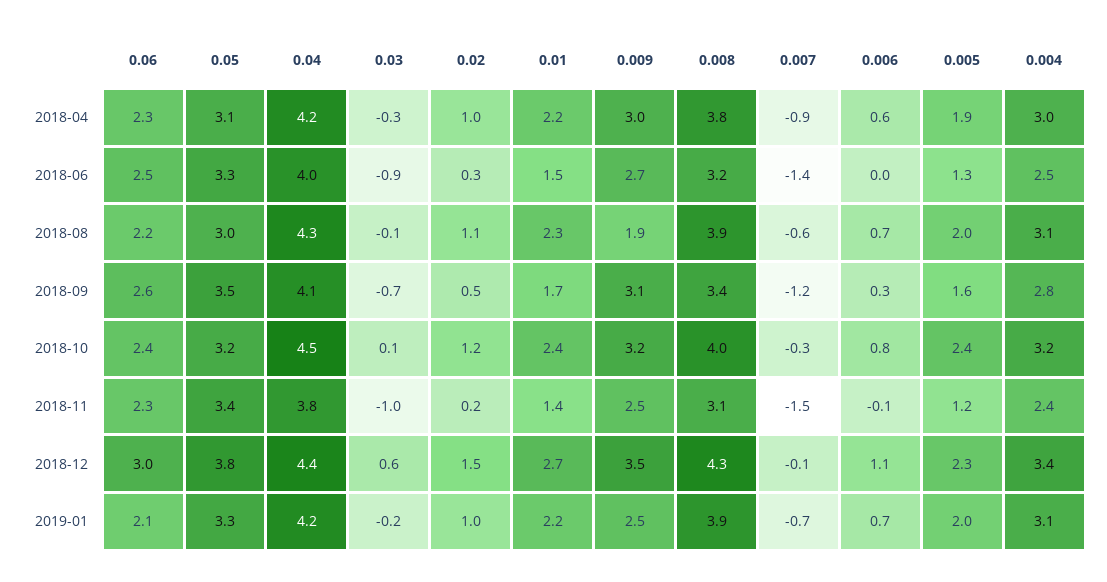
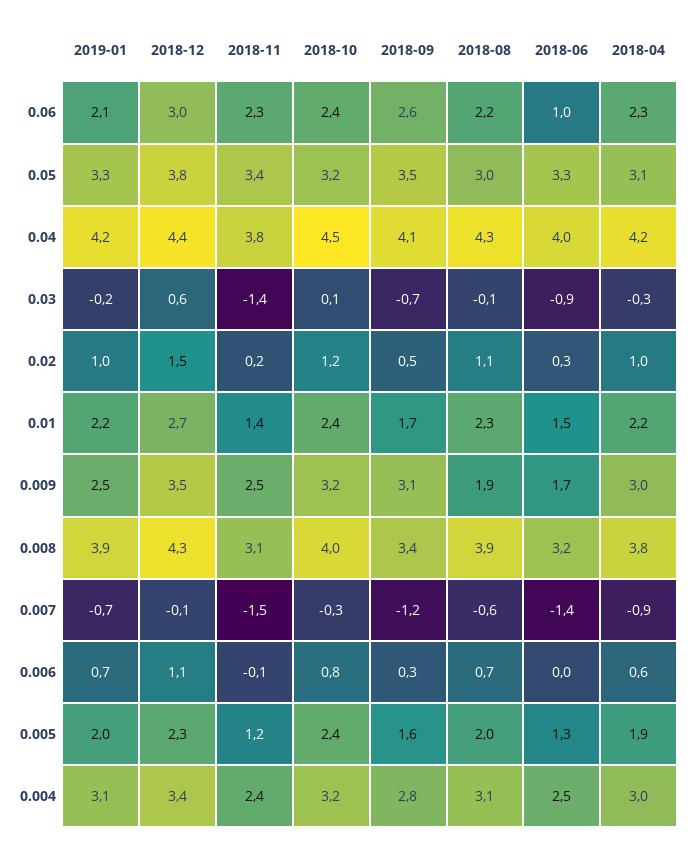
  {
    "0.06": {
      "2018-04": 2.3,
-     "2018-06": 2.5,
+     "2018-06": 1,
      "2018-08": 2.2,
      "2018-09": 2.6,
      "2018-10": 2.4,
      "2018-11": 2.3,
      "2018-12": 3,
      "2019-01": 2.1
    },
    "0.05": {
      "2018-04": 3.1,
      "2018-06": 3.3,
      "2018-08": 3,
      "2018-09": 3.5,
      "2018-10": 3.2,
      "2018-11": 3.4,
      "2018-12": 3.8,
      "2019-01": 3.3
    },
    "0.04": {
      "2018-04": 4.2,
      "2018-06": 4,
      "2018-08": 4.3,
      "2018-09": 4.1,
      "2018-10": 4.5,
      "2018-11": 3.8,
      "2018-12": 4.4,
      "2019-01": 4.2
    },
    "0.03": {
      "2018-04": -0.3,
      "2018-06": -0.9,
      "2018-08": -0.1,
      "2018-09": -0.7,
      "2018-10": 0.1,
-     "2018-11": -1,
+     "2018-11": -1.4,
      "2018-12": 0.6,
      "2019-01": -0.2
    },
    "0.02": {
      "2018-04": 1,
      "2018-06": 0.3,
      "2018-08": 1.1,
      "2018-09": 0.5,
      "2018-10": 1.2,
      "2018-11": 0.2,
      "2018-12": 1.5,
      "2019-01": 1
    },
    "0.01": {
      "2018-04": 2.2,
      "2018-06": 1.5,
      "2018-08": 2.3,
      "2018-09": 1.7,
      "2018-10": 2.4,
      "2018-11": 1.4,
      "2018-12": 2.7,
      "2019-01": 2.2
    },
    "0.009": {
      "2018-04": 3,
-     "2018-06": 2.7,
+     "2018-06": 1.7,
      "2018-08": 1.9,
      "2018-09": 3.1,
      "2018-10": 3.2,
      "2018-11": 2.5,
      "2018-12": 3.5,
      "2019-01": 2.5
    },
    "0.008": {
      "2018-04": 3.8,
      "2018-06": 3.2,
      "2018-08": 3.9,
      "2018-09": 3.4,
      "2018-10": 4,
      "2018-11": 3.1,
      "2018-12": 4.3,
      "2019-01": 3.9
    },
    "0.007": {
      "2018-04": -0.9,
      "2018-06": -1.4,
      "2018-08": -0.6,
      "2018-09": -1.2,
      "2018-10": -0.3,
      "2018-11": -1.5,
      "2018-12": -0.1,
      "2019-01": -0.7
    },
    "0.006": {
      "2018-04": 0.6,
      "2018-06": 0,
      "2018-08": 0.7,
      "2018-09": 0.3,
      "2018-10": 0.8,
      "2018-11": -0.1,
      "2018-12": 1.1,
      "2019-01": 0.7
    },
    "0.005": {
      "2018-04": 1.9,
      "2018-06": 1.3,
      "2018-08": 2,
      "2018-09": 1.6,
      "2018-10": 2.4,
      "2018-11": 1.2,
      "2018-12": 2.3,
      "2019-01": 2
    },
    "0.004": {
      "2018-04": 3,
      "2018-06": 2.5,
      "2018-08": 3.1,
      "2018-09": 2.8,
      "2018-10": 3.2,
      "2018-11": 2.4,
      "2018-12": 3.4,
      "2019-01": 3.1
    }
  }

